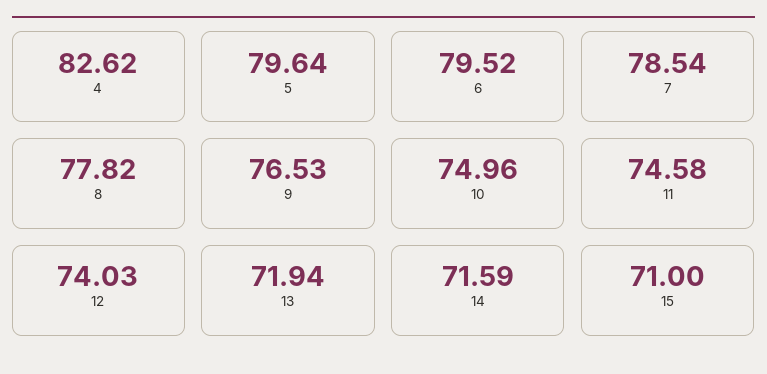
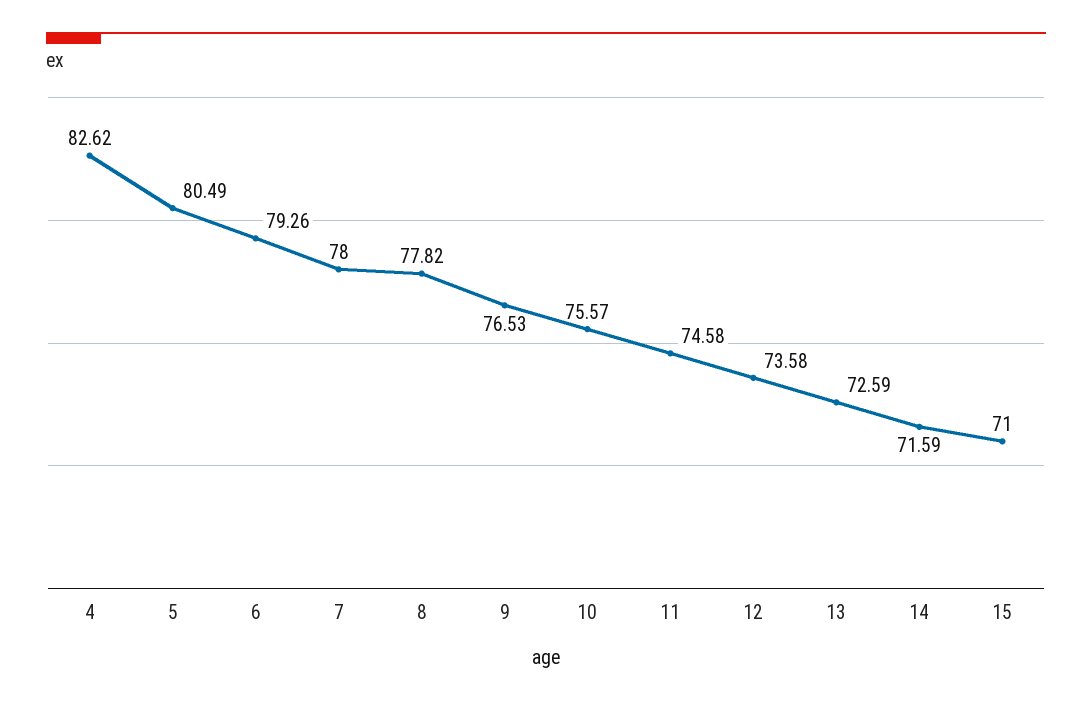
  {
    "4": 82.62,
-   "5": 79.64,
+   "5": 80.49,
-   "6": 79.52,
+   "6": 79.26,
-   "7": 78.54,
+   "7": 78,
    "8": 77.82,
    "9": 76.53,
-   "10": 74.96,
+   "10": 75.57,
    "11": 74.58,
-   "12": 74.03,
+   "12": 73.58,
-   "13": 71.94,
+   "13": 72.59,
    "14": 71.59,
    "15": 71
  }

